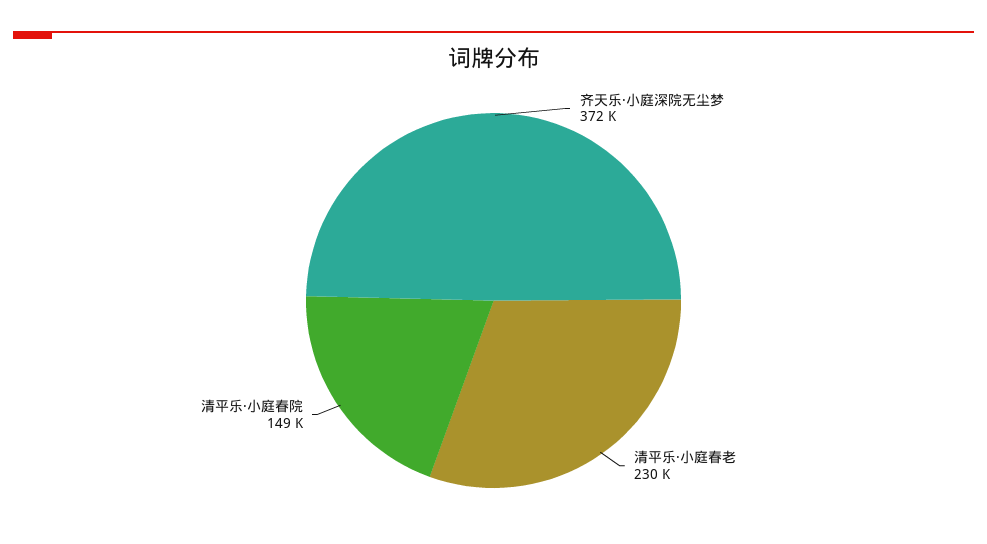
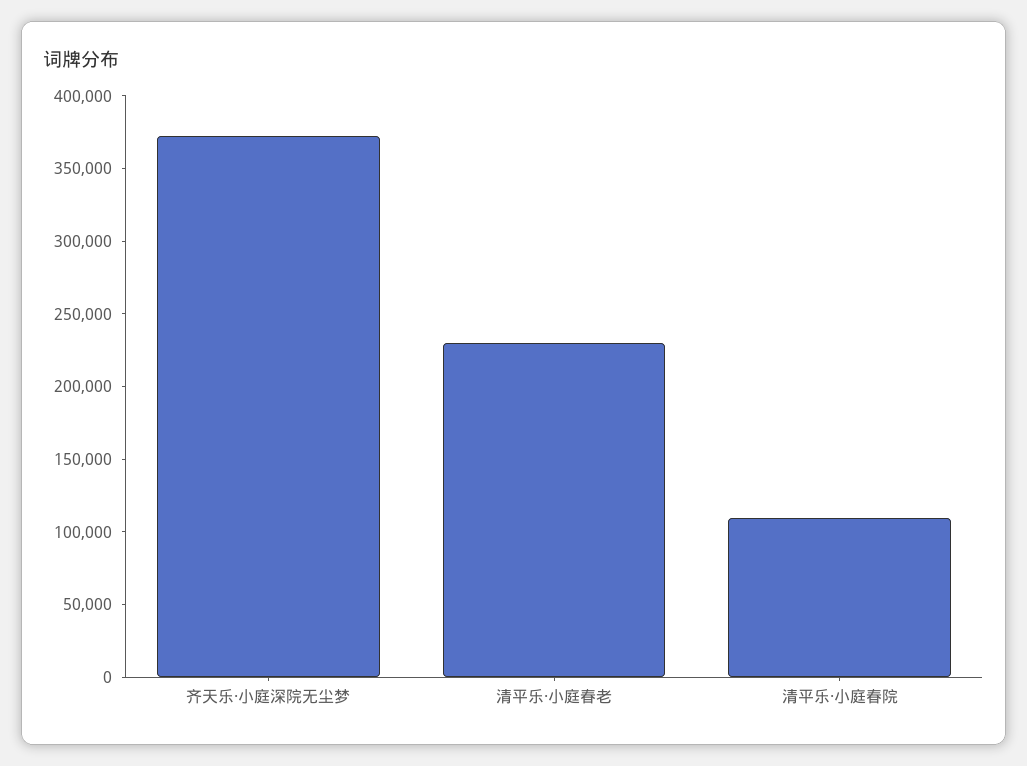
  {
    "齐天乐·小庭深院无尘梦": 372000,
    "清平乐·小庭春老": 230000,
-   "清平乐·小庭春院": 149000
+   "清平乐·小庭春院": 110000
  }

